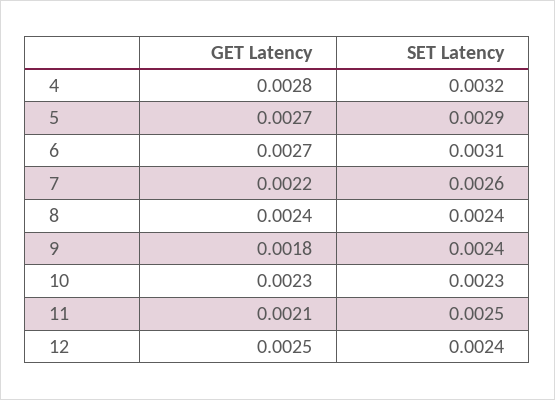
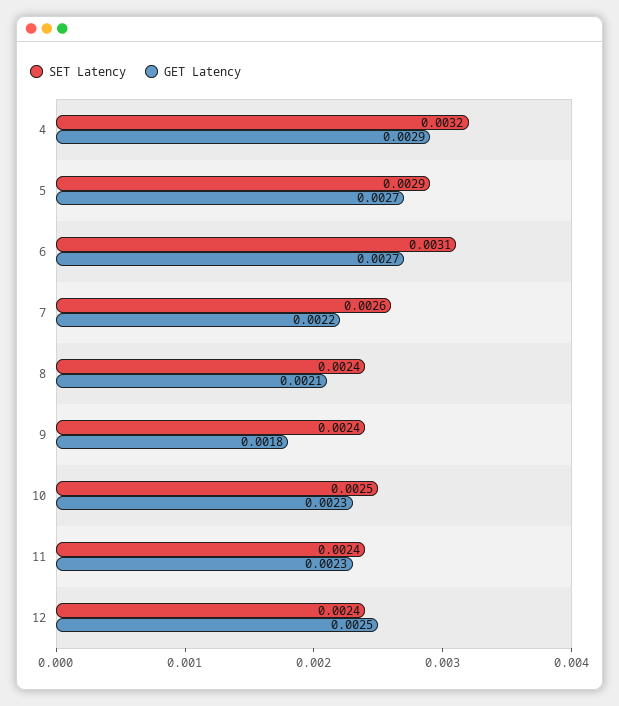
  {
    "GET Latency": {
-     "4": 0.0028,
+     "4": 0.0029,
      "5": 0.0027,
      "6": 0.0027,
      "7": 0.0022,
-     "8": 0.0024,
+     "8": 0.0021,
      "9": 0.0018,
      "10": 0.0023,
-     "11": 0.0021,
+     "11": 0.0023,
      "12": 0.0025
    },
    "SET Latency": {
      "4": 0.0032,
      "5": 0.0029,
      "6": 0.0031,
      "7": 0.0026,
      "8": 0.0024,
      "9": 0.0024,
-     "10": 0.0023,
+     "10": 0.0025,
-     "11": 0.0025,
+     "11": 0.0024,
      "12": 0.0024
    }
  }

